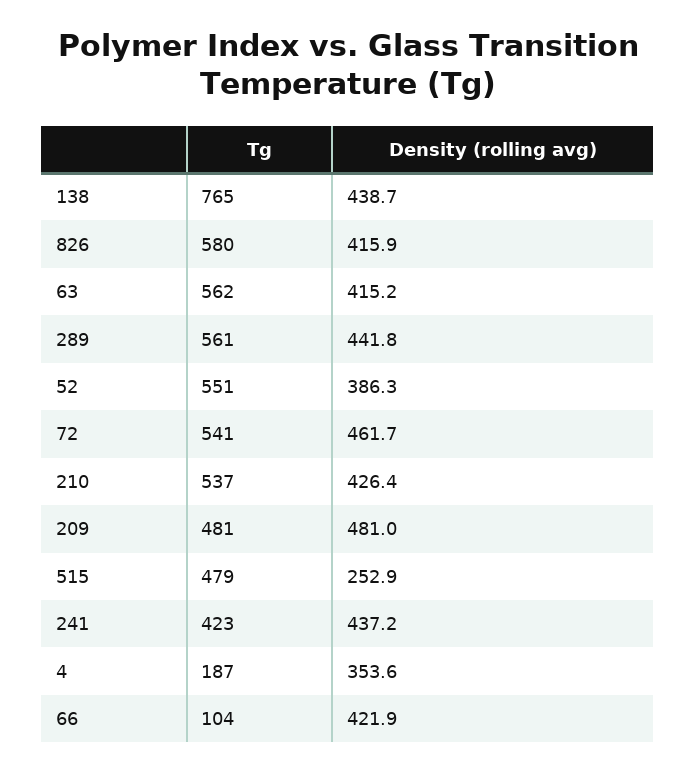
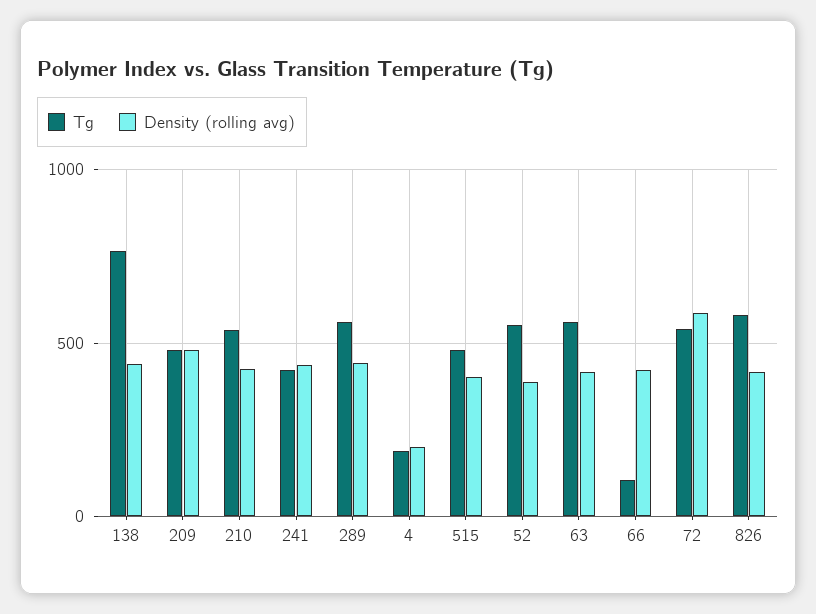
  {
    "Tg": {
      "138": 765,
      "826": 580,
      "63": 562,
      "289": 561,
      "52": 551,
      "72": 541,
      "210": 537,
      "209": 481,
      "515": 479,
      "241": 423,
      "4": 187,
      "66": 104
    },
    "Density (rolling avg)": {
      "138": 438.7,
      "826": 415.9,
      "63": 415.2,
      "289": 441.8,
      "52": 386.3,
-     "72": 461.7,
+     "72": 600,
      "210": 426.4,
      "209": 481,
-     "515": 252.9,
+     "515": 400,
      "241": 437.2,
-     "4": 353.6,
+     "4": 200,
      "66": 421.9
    }
  }

